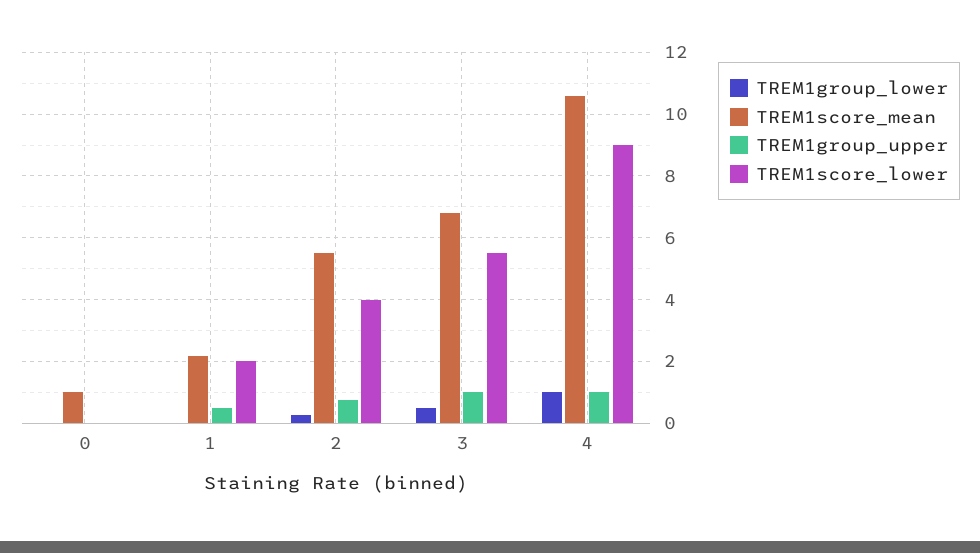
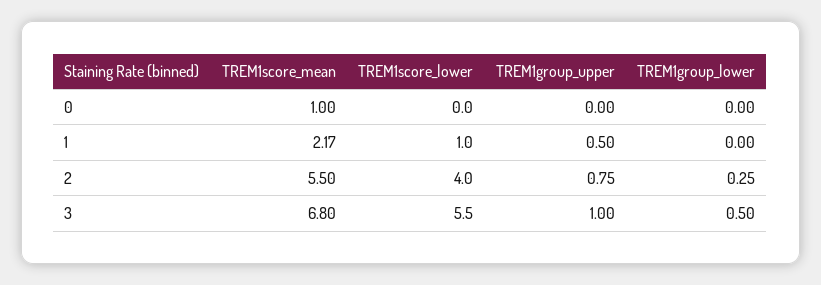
  {
    "TREM1group_lower": {
      "0": 0,
      "1": 0,
      "2": 0.25,
-     "3": 0.5,
+     "3": 0.5
-     "4": 1
    },
    "TREM1score_mean": {
      "0": 1,
      "1": 2.17,
      "2": 5.5,
-     "3": 6.8,
+     "3": 6.8
-     "4": 10.6
    },
    "TREM1group_upper": {
      "0": 0,
      "1": 0.5,
      "2": 0.75,
-     "3": 1,
+     "3": 1
-     "4": 1
    },
    "TREM1score_lower": {
      "0": 0,
-     "1": 2,
+     "1": 1,
      "2": 4,
-     "3": 5.5,
+     "3": 5.5
-     "4": 9
    }
  }

